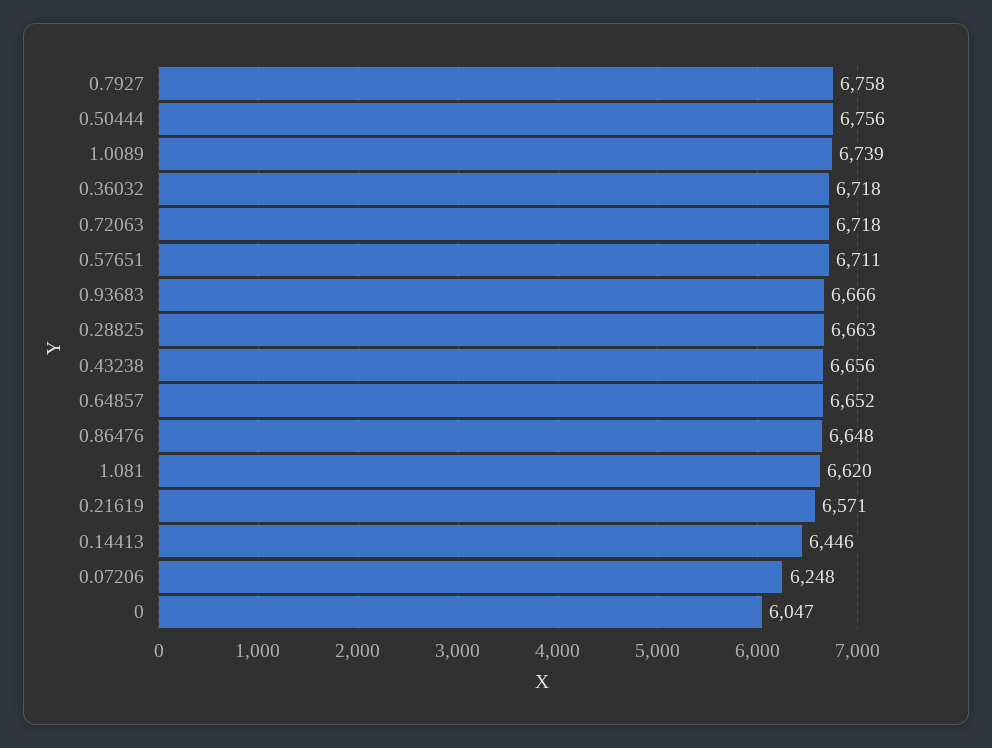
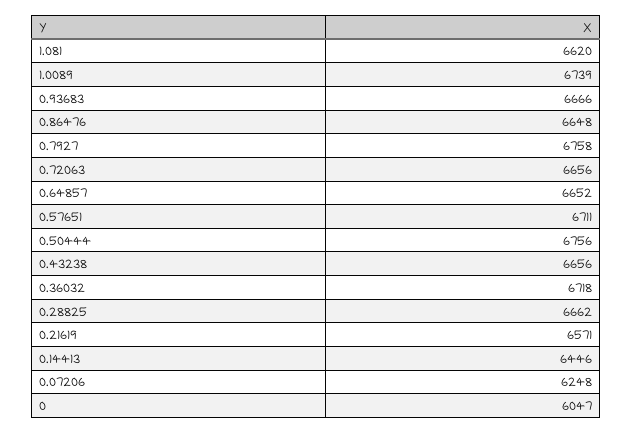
  {
    "0.7927": 6758,
    "0.50444": 6756,
    "1.0089": 6739,
    "0.36032": 6718,
-   "0.72063": 6718,
+   "0.72063": 6656,
    "0.57651": 6711,
    "0.93683": 6666,
-   "0.28825": 6663,
+   "0.28825": 6662,
    "0.43238": 6656,
    "0.64857": 6652,
    "0.86476": 6648,
    "1.081": 6620,
    "0.21619": 6571,
    "0.14413": 6446,
    "0.07206": 6248,
    "0": 6047
  }

